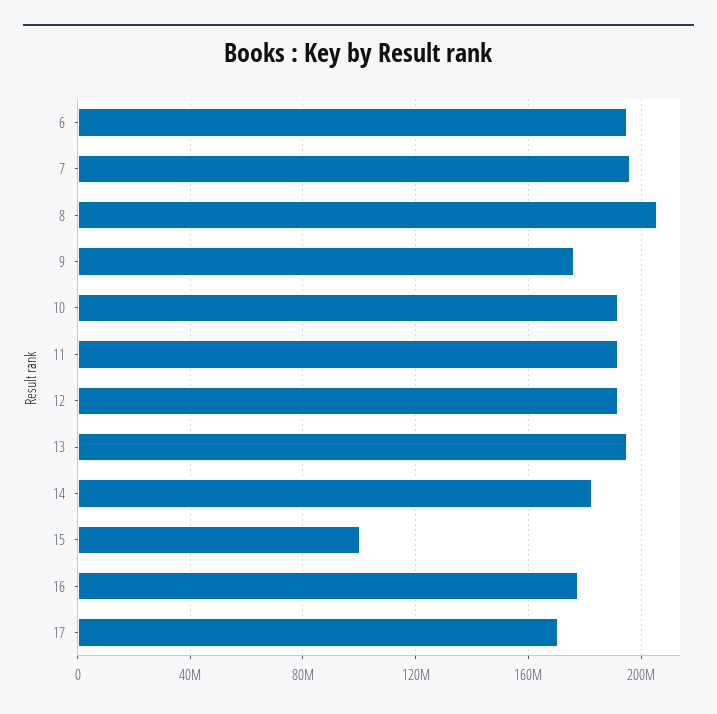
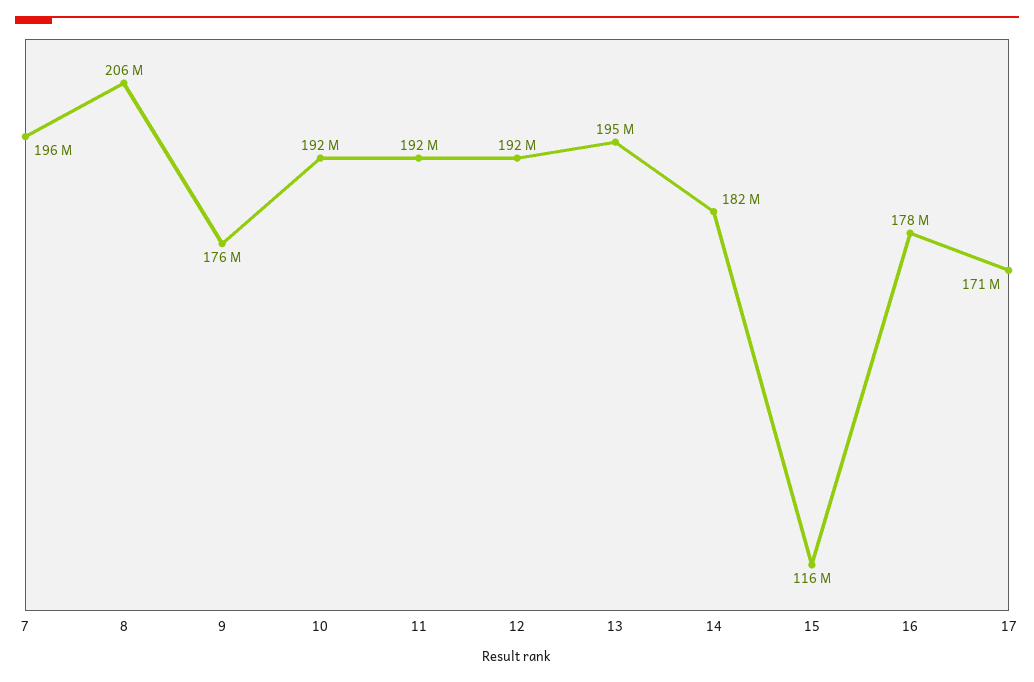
  {
-   "6": 195000000,
    "7": 196000000,
    "8": 206000000,
    "9": 176000000,
    "10": 192000000,
    "11": 192000000,
    "12": 192000000,
    "13": 195000000,
    "14": 182000000,
-   "15": 100000000,
+   "15": 116000000,
    "16": 178000000,
    "17": 171000000
  }

